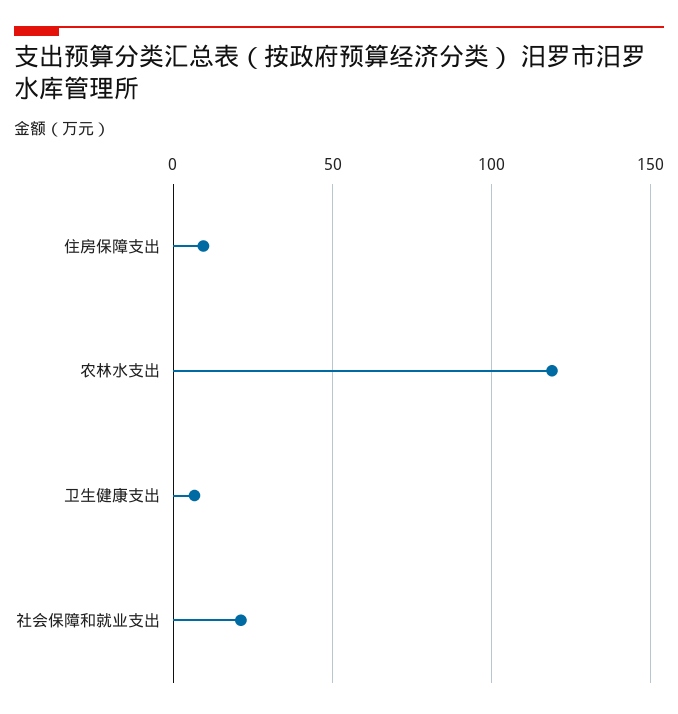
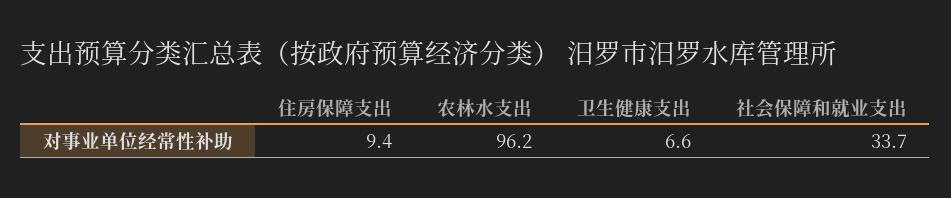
  {
    "住房保障支出": 9.4,
-   "农林水支出": 120,
+   "农林水支出": 96.2,
    "卫生健康支出": 6.6,
-   "社会保障和就业支出": 20
+   "社会保障和就业支出": 33.7
  }

